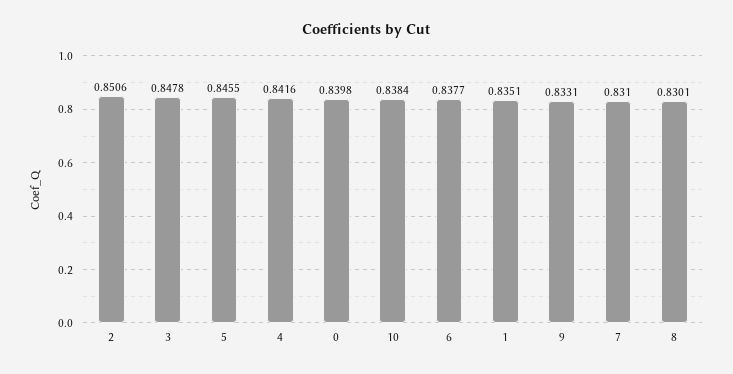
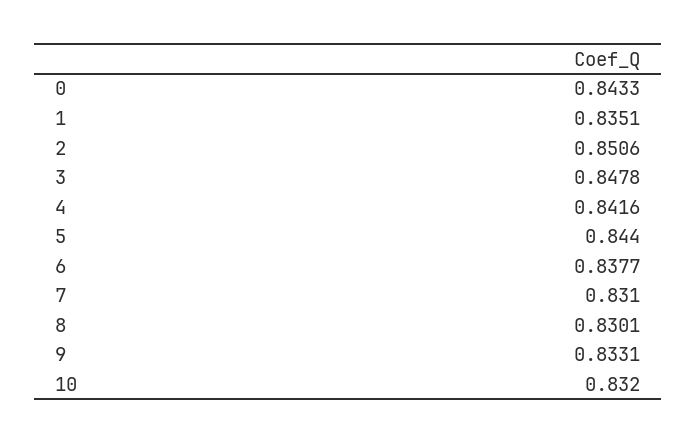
  {
    "2": 0.8506,
    "3": 0.8478,
-   "5": 0.8455,
+   "5": 0.844,
    "4": 0.8416,
-   "0": 0.8398,
+   "0": 0.8433,
-   "10": 0.8384,
+   "10": 0.832,
    "6": 0.8377,
    "1": 0.8351,
    "9": 0.8331,
    "7": 0.831,
    "8": 0.8301
  }

